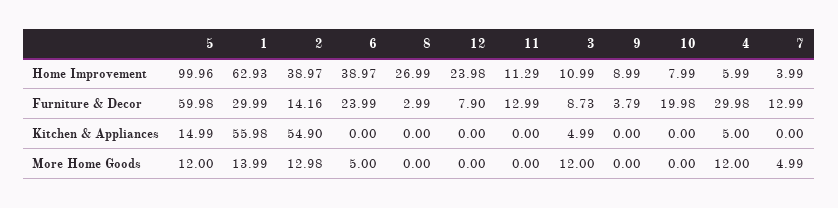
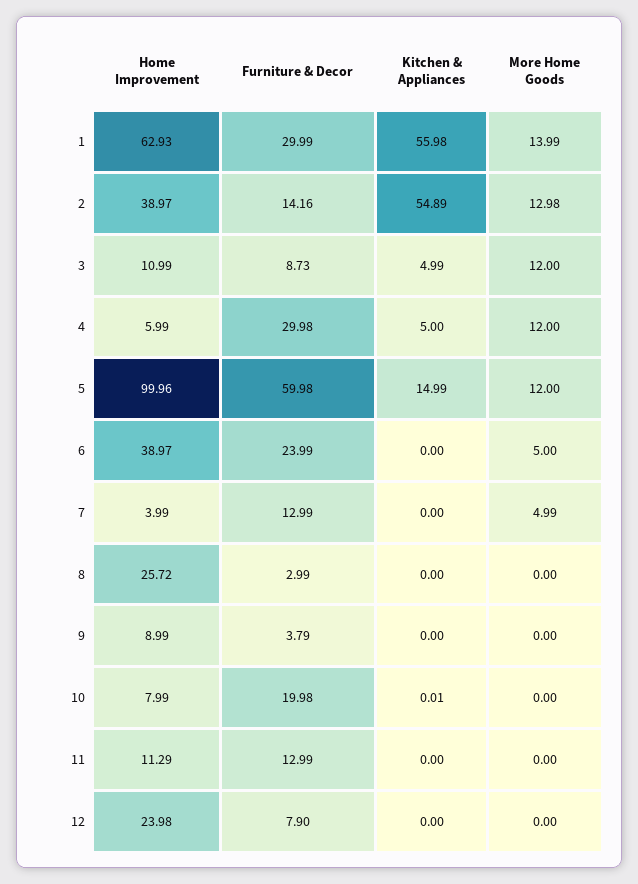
  {
    "5": {
      "Home Improvement": 99.96,
      "Furniture & Decor": 59.98,
      "Kitchen & Appliances": 14.99,
      "More Home Goods": 12
    },
    "1": {
      "Home Improvement": 62.93,
      "Furniture & Decor": 29.99,
      "Kitchen & Appliances": 55.98,
      "More Home Goods": 13.99
    },
    "2": {
      "Home Improvement": 38.97,
      "Furniture & Decor": 14.16,
-     "Kitchen & Appliances": 54.9,
+     "Kitchen & Appliances": 54.89,
      "More Home Goods": 12.98
    },
    "6": {
      "Home Improvement": 38.97,
      "Furniture & Decor": 23.99,
      "Kitchen & Appliances": 0,
      "More Home Goods": 5
    },
    "8": {
-     "Home Improvement": 26.99,
+     "Home Improvement": 25.72,
      "Furniture & Decor": 2.99,
      "Kitchen & Appliances": 0,
      "More Home Goods": 0
    },
    "12": {
      "Home Improvement": 23.98,
      "Furniture & Decor": 7.9,
      "Kitchen & Appliances": 0,
      "More Home Goods": 0
    },
    "11": {
      "Home Improvement": 11.29,
      "Furniture & Decor": 12.99,
      "Kitchen & Appliances": 0,
      "More Home Goods": 0
    },
    "3": {
      "Home Improvement": 10.99,
      "Furniture & Decor": 8.73,
      "Kitchen & Appliances": 4.99,
      "More Home Goods": 12
    },
    "9": {
      "Home Improvement": 8.99,
      "Furniture & Decor": 3.79,
      "Kitchen & Appliances": 0,
      "More Home Goods": 0
    },
    "10": {
      "Home Improvement": 7.99,
      "Furniture & Decor": 19.98,
-     "Kitchen & Appliances": 0,
+     "Kitchen & Appliances": 0.01,
      "More Home Goods": 0
    },
    "4": {
      "Home Improvement": 5.99,
      "Furniture & Decor": 29.98,
      "Kitchen & Appliances": 5,
      "More Home Goods": 12
    },
    "7": {
      "Home Improvement": 3.99,
      "Furniture & Decor": 12.99,
      "Kitchen & Appliances": 0,
      "More Home Goods": 4.99
    }
  }

